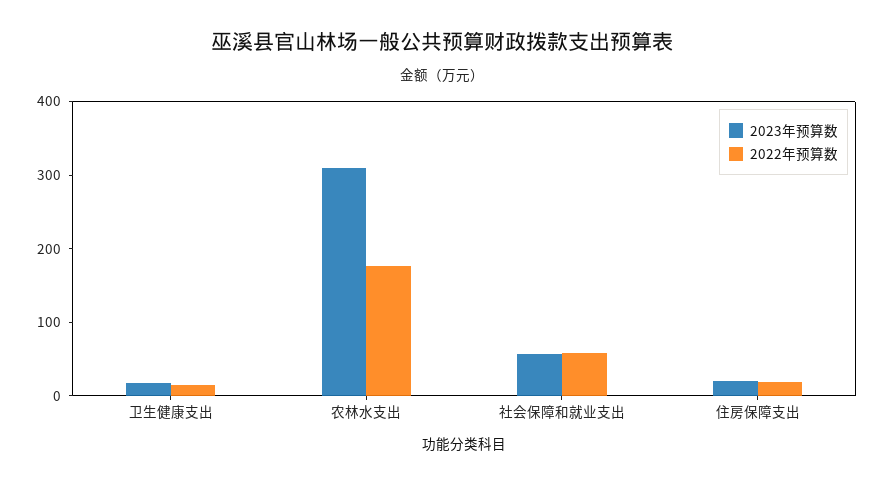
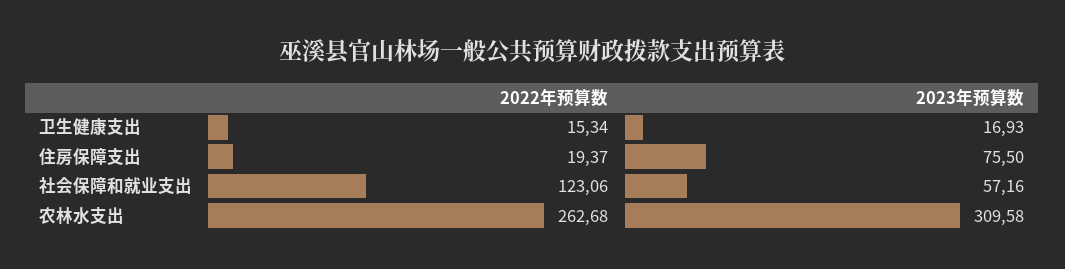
  {
    "2023年预算数": {
      "卫生健康支出": 16.93,
      "农林水支出": 309.58,
      "社会保障和就业支出": 57.16,
-     "住房保障支出": 20
+     "住房保障支出": 75.5
    },
    "2022年预算数": {
      "卫生健康支出": 15.34,
-     "农林水支出": 180,
+     "农林水支出": 262.68,
-     "社会保障和就业支出": 60,
+     "社会保障和就业支出": 123.06,
      "住房保障支出": 19.37
    }
  }

